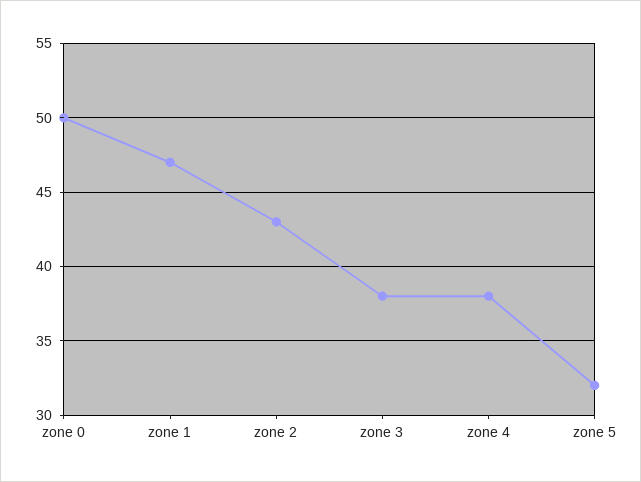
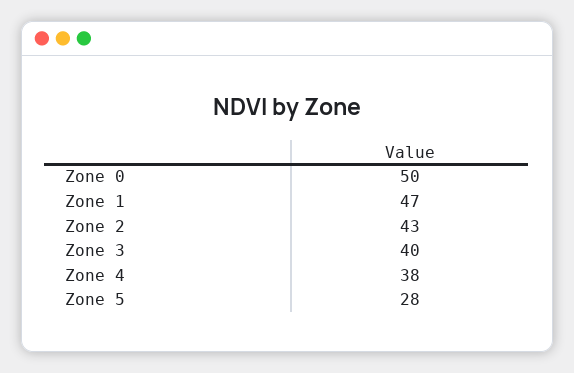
  {
    "zone 0": 50,
    "zone 1": 47,
    "zone 2": 43,
-   "zone 3": 38,
+   "zone 3": 40,
    "zone 4": 38,
-   "zone 5": 32
+   "zone 5": 28
  }

